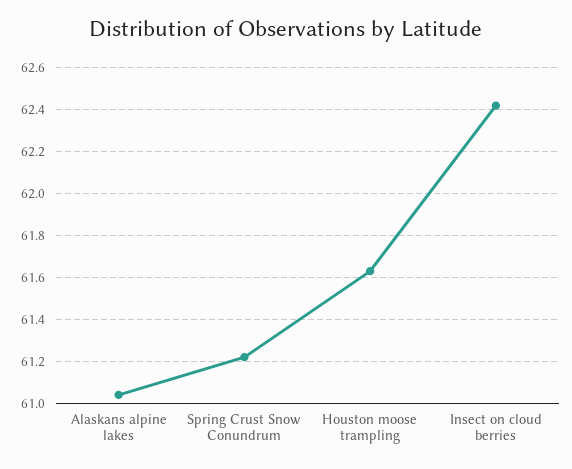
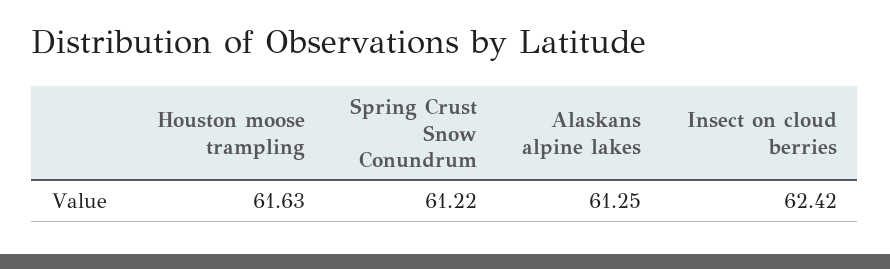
  {
-   "Alaskans alpine lakes": 61.05,
+   "Alaskans alpine lakes": 61.25,
    "Spring Crust Snow Conundrum": 61.22,
    "Houston moose trampling": 61.63,
    "Insect on cloud berries": 62.42
  }

